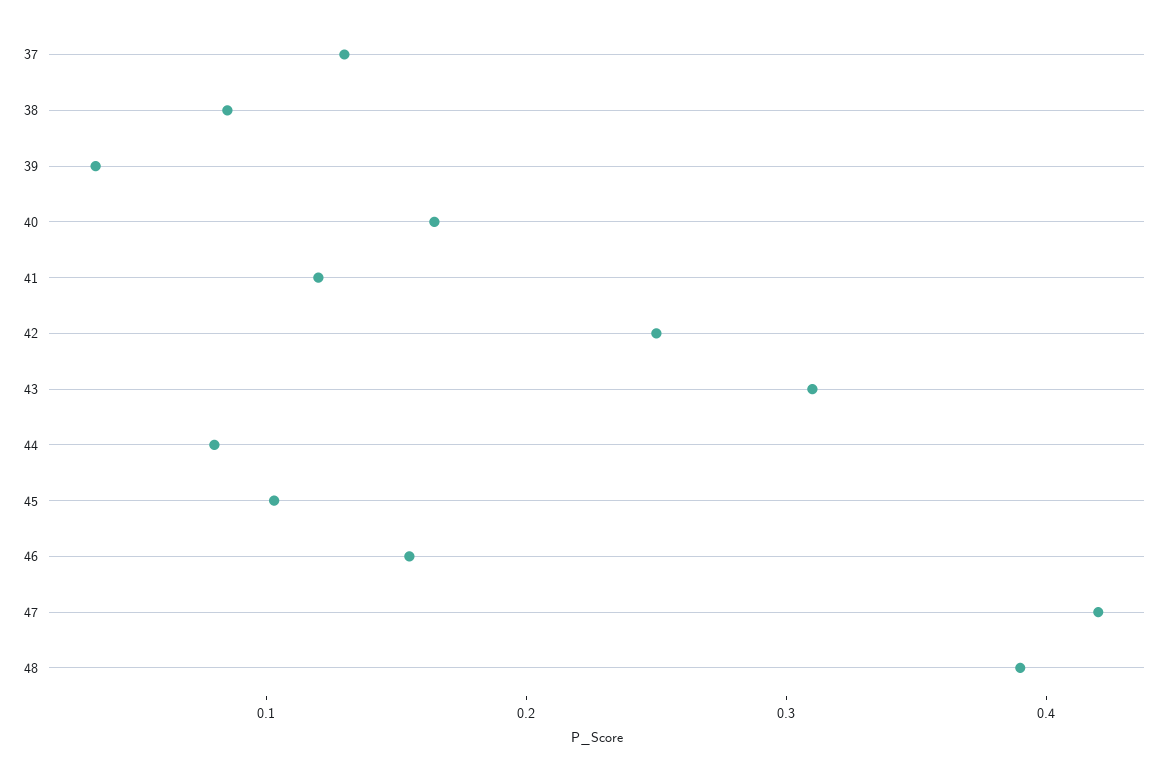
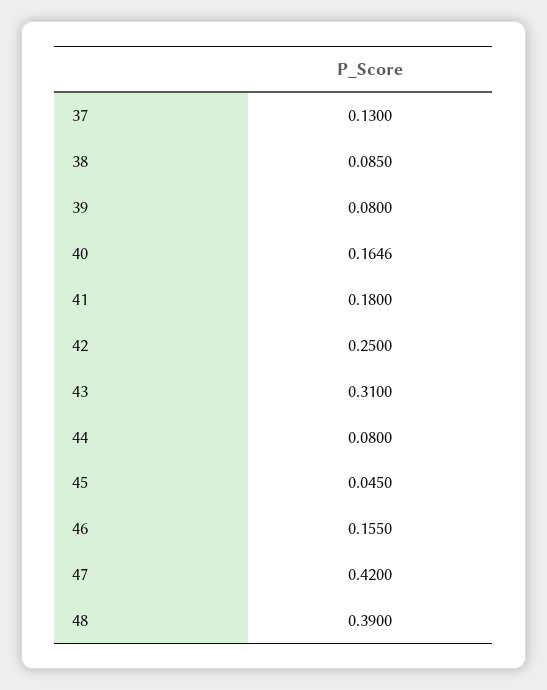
  {
    "37": 0.13,
    "38": 0.085,
-   "39": 0.04,
+   "39": 0.08,
    "40": 0.1646,
-   "41": 0.12,
+   "41": 0.18,
    "42": 0.25,
    "43": 0.31,
    "44": 0.08,
-   "45": 0.1,
+   "45": 0.045,
    "46": 0.155,
    "47": 0.42,
    "48": 0.39
  }

